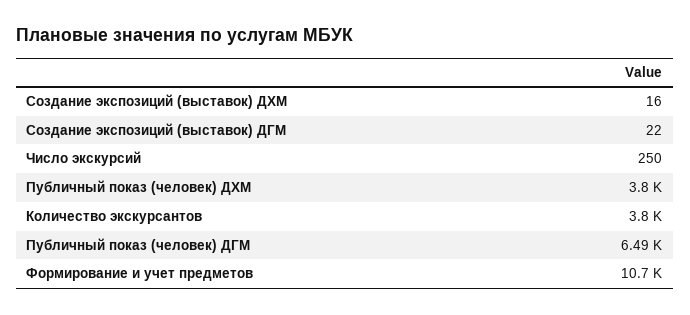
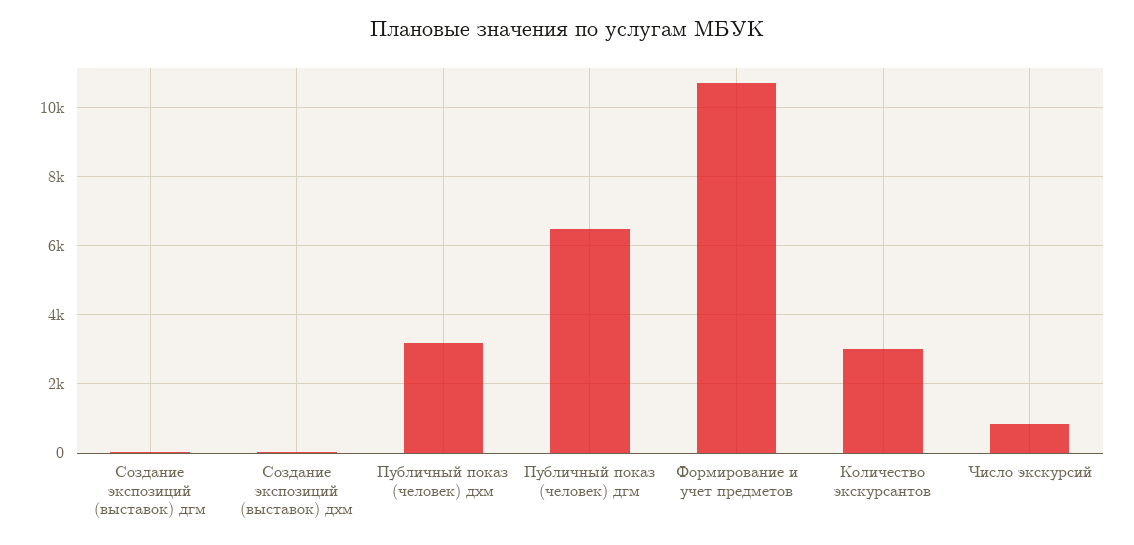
  {
    "Создание экспозиций (выставок) ДХМ": 16,
    "Создание экспозиций (выставок) ДГМ": 22,
-   "Число экскурсий": 250,
+   "Число экскурсий": 800,
-   "Публичный показ (человек) ДХМ": 3800,
+   "Публичный показ (человек) ДХМ": 3200,
-   "Количество экскурсантов": 3800,
+   "Количество экскурсантов": 3000,
    "Публичный показ (человек) ДГМ": 6490,
    "Формирование и учет предметов": 10700
  }

